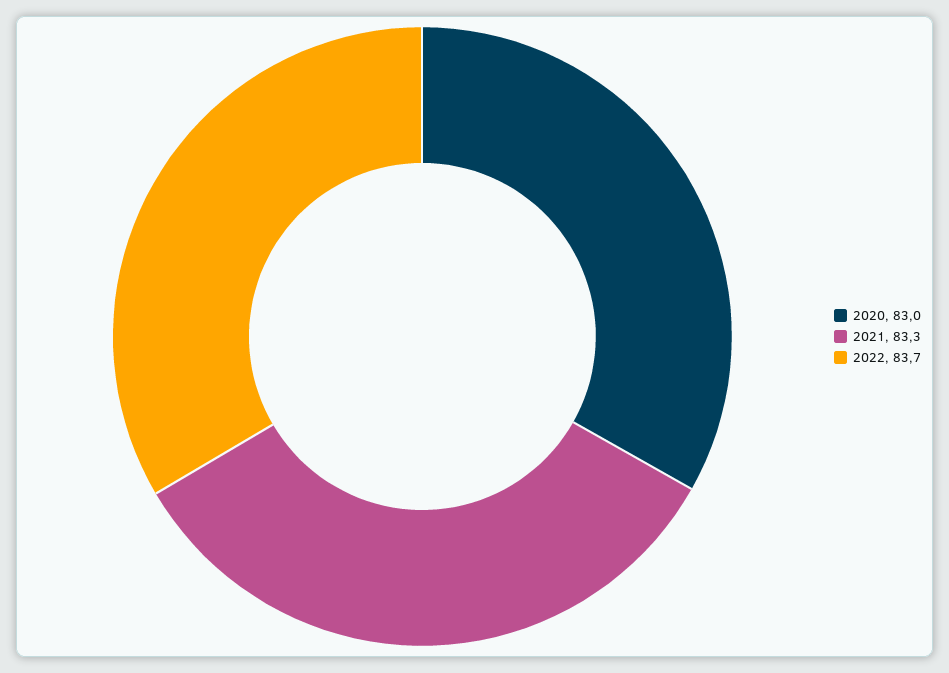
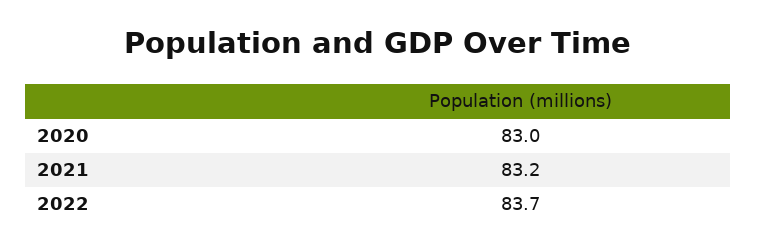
  {
    "2020": 83,
-   "2021": 83.3,
+   "2021": 83.2,
    "2022": 83.7
  }

